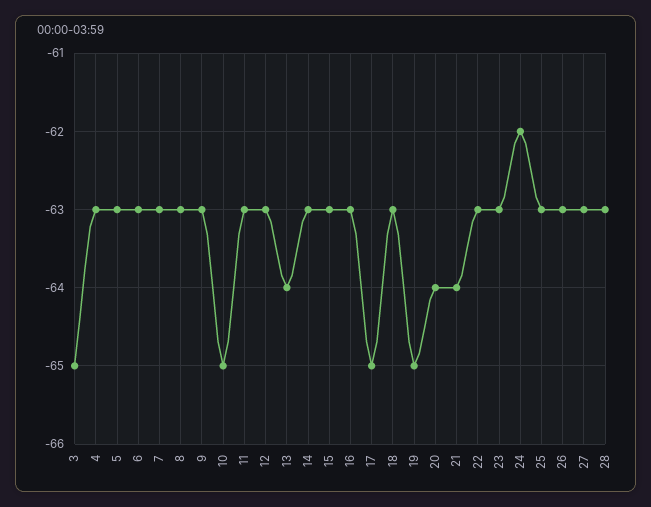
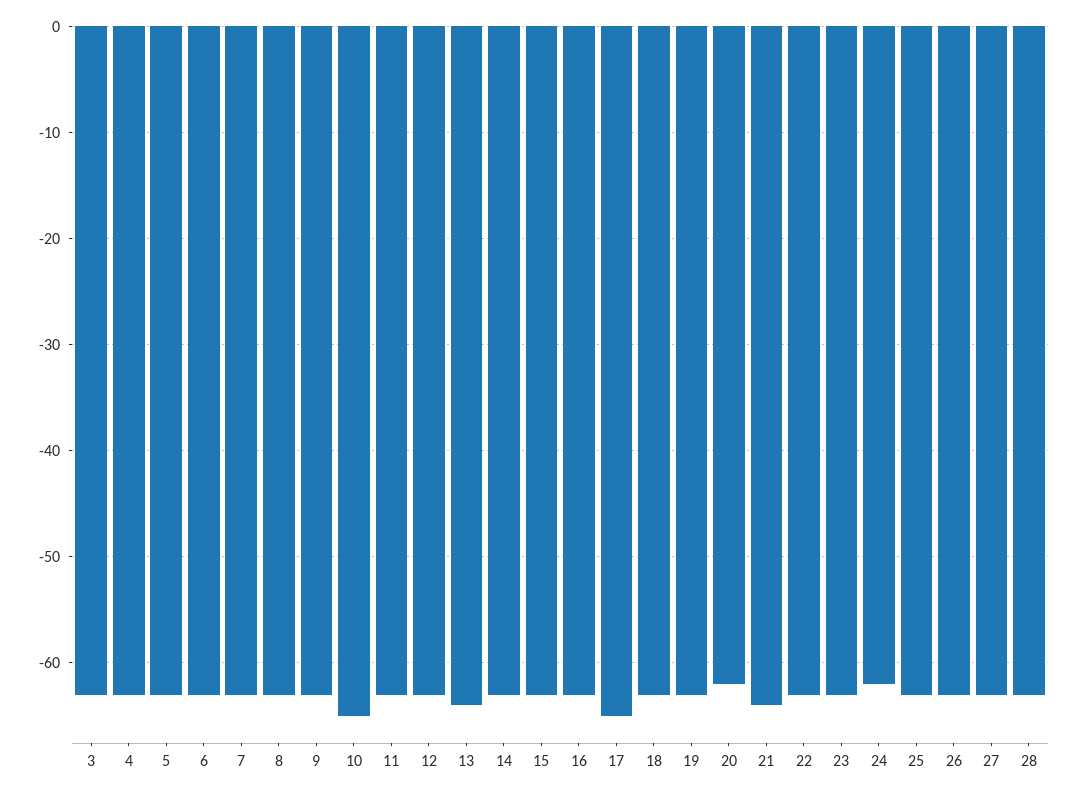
  {
-   "3": -65,
+   "3": -63,
    "4": -63,
    "5": -63,
    "6": -63,
    "7": -63,
    "8": -63,
    "9": -63,
    "10": -65,
    "11": -63,
    "12": -63,
    "13": -64,
    "14": -63,
    "15": -63,
    "16": -63,
    "17": -65,
    "18": -63,
-   "19": -65,
+   "19": -63,
-   "20": -64,
+   "20": -62,
    "21": -64,
    "22": -63,
    "23": -63,
    "24": -62,
    "25": -63,
    "26": -63,
    "27": -63,
    "28": -63
  }

